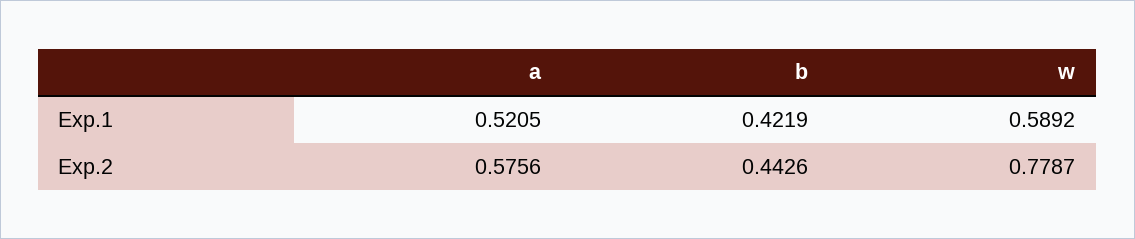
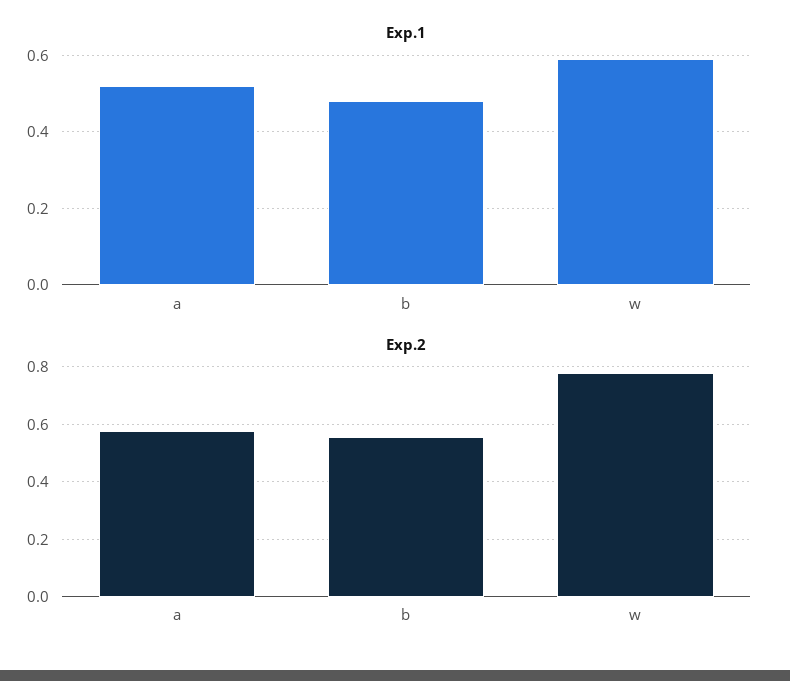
  {
    "Exp.1": {
      "a": 0.5205,
-     "b": 0.4219,
+     "b": 0.48,
      "w": 0.5892
    },
    "Exp.2": {
      "a": 0.5756,
-     "b": 0.4426,
+     "b": 0.55,
      "w": 0.7787
    }
  }

